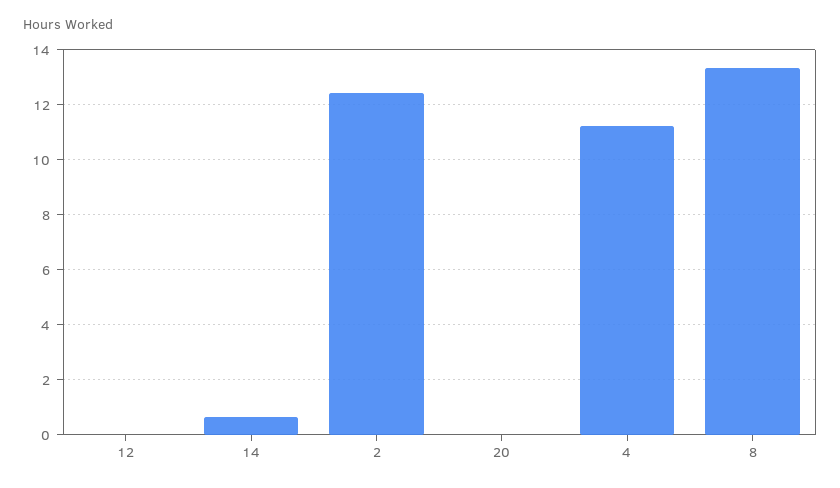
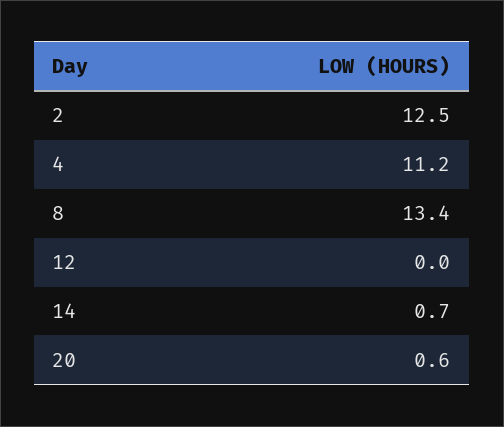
  {
    "12": 0,
    "14": 0.7,
    "2": 12.5,
-   "20": 0,
+   "20": 0.6,
    "4": 11.2,
    "8": 13.4
  }

